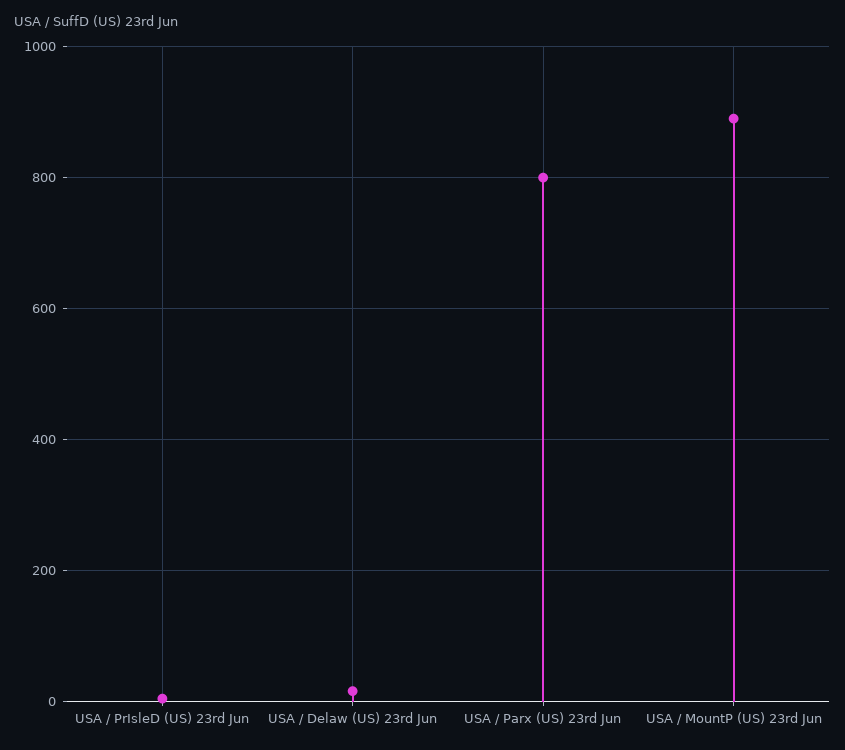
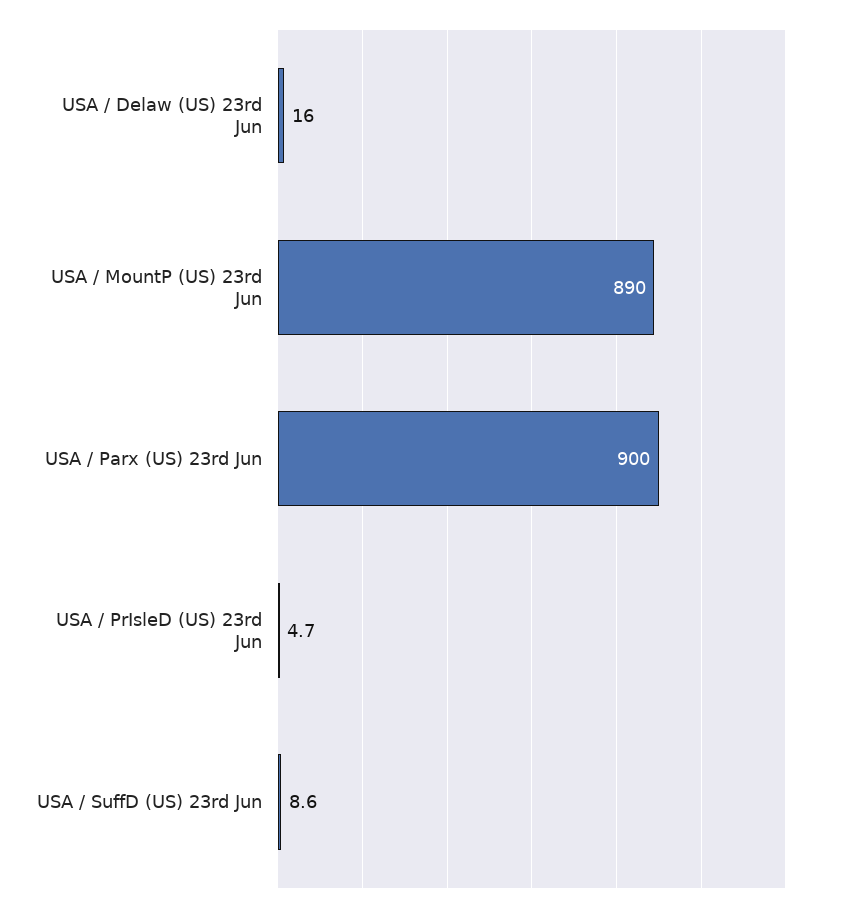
  {
    "USA / PrIsleD (US) 23rd Jun": 4.7,
    "USA / Delaw (US) 23rd Jun": 16,
-   "USA / Parx (US) 23rd Jun": 800,
+   "USA / Parx (US) 23rd Jun": 900,
-   "USA / MountP (US) 23rd Jun": 890
+   "USA / MountP (US) 23rd Jun": 890,
+   "USA / SuffD (US) 23rd Jun": 8.6
  }

